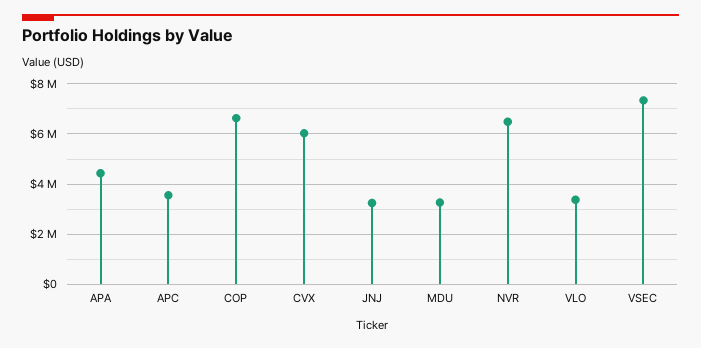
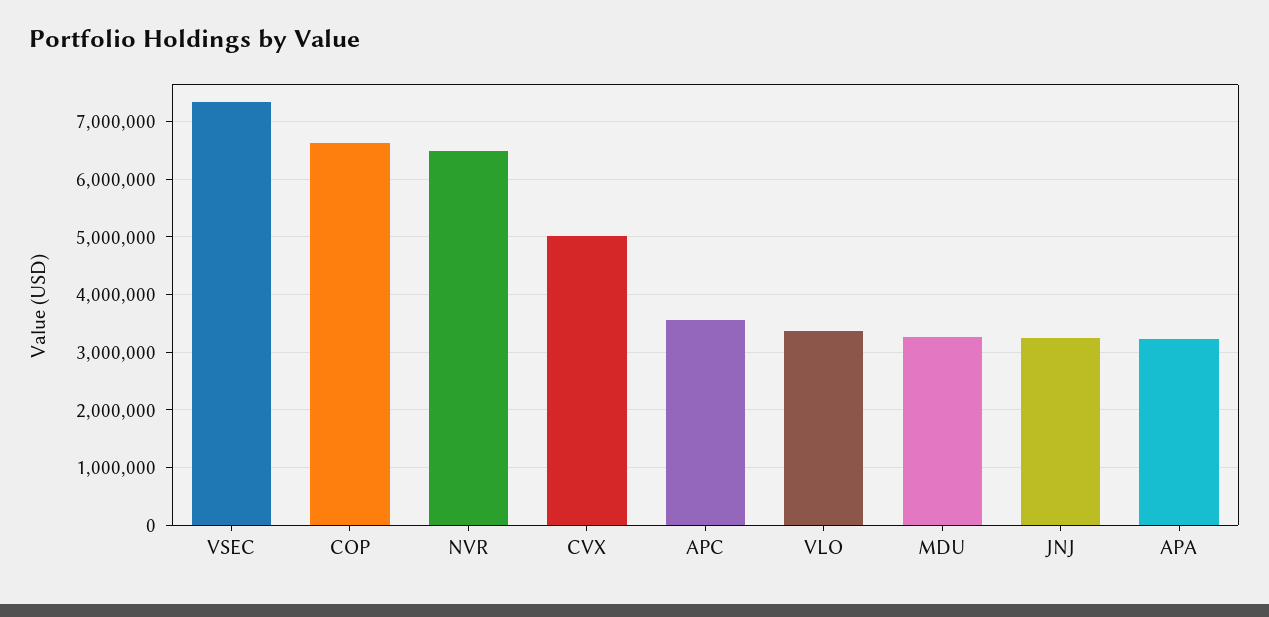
  {
-   "APA": 4500000,
+   "APA": 3200000,
    "APC": 3600000,
    "COP": 6600000,
-   "CVX": 6000000,
+   "CVX": 5000000,
    "JNJ": 3200000,
    "MDU": 3200000,
    "NVR": 6400000,
    "VLO": 3400000,
    "VSEC": 7400000
  }

